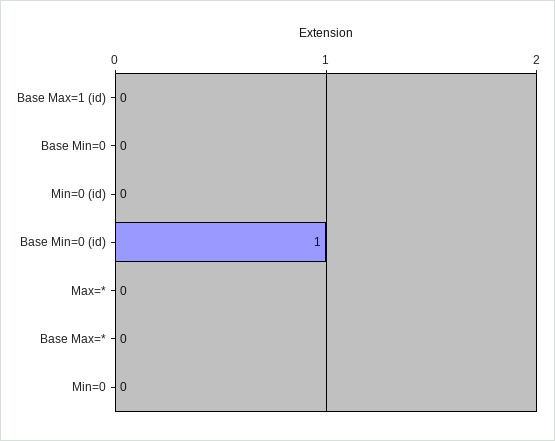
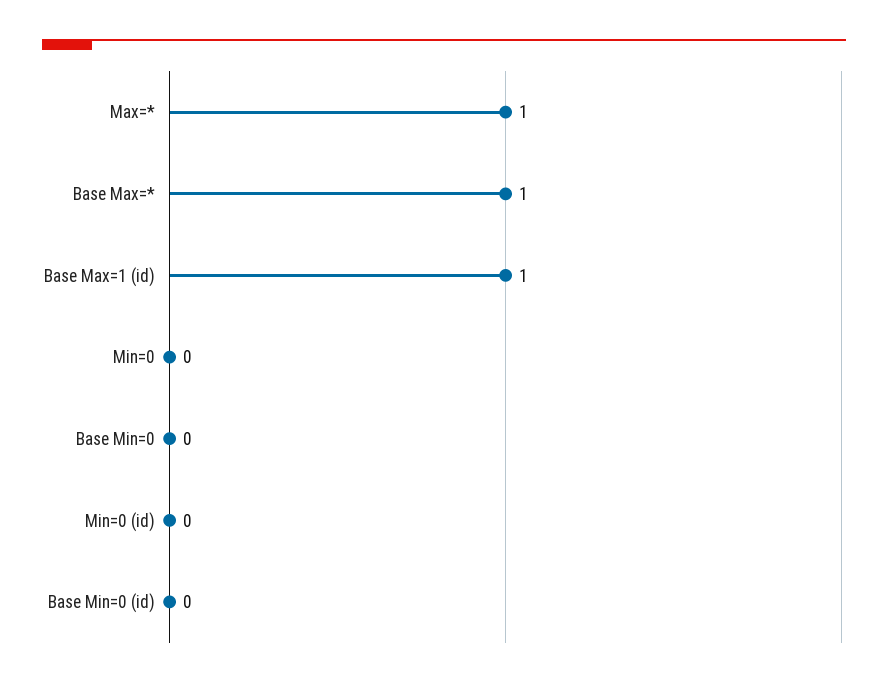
  {
-   "Base Max=1 (id)": 0,
+   "Base Max=1 (id)": 1,
    "Base Min=0": 0,
    "Min=0 (id)": 0,
-   "Base Min=0 (id)": 1,
+   "Base Min=0 (id)": 0,
-   "Max=*": 0,
+   "Max=*": 1,
-   "Base Max=*": 0,
+   "Base Max=*": 1,
    "Min=0": 0
  }

